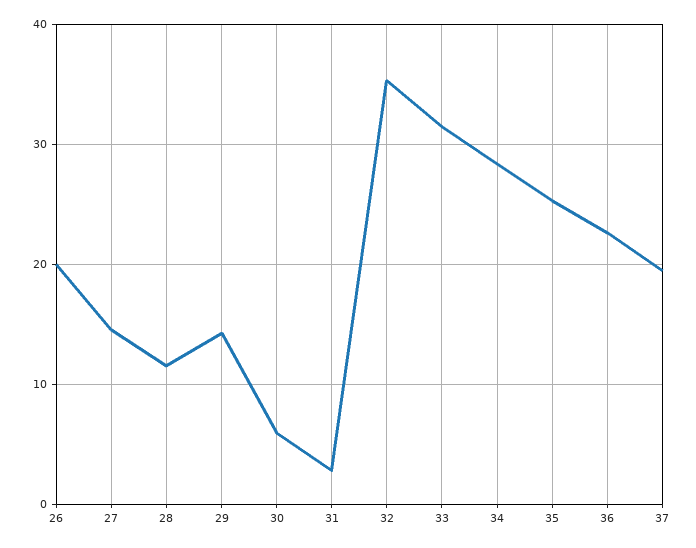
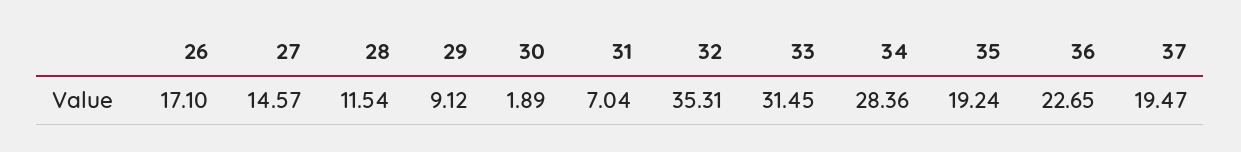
  {
-   "26": 20,
+   "26": 17.1,
    "27": 14.57,
    "28": 11.54,
-   "29": 14,
+   "29": 9.12,
-   "30": 6,
+   "30": 1.89,
-   "31": 3,
+   "31": 7.04,
    "32": 35.31,
    "33": 31.45,
    "34": 28.36,
-   "35": 25,
+   "35": 19.24,
    "36": 22.65,
    "37": 19.47
  }

